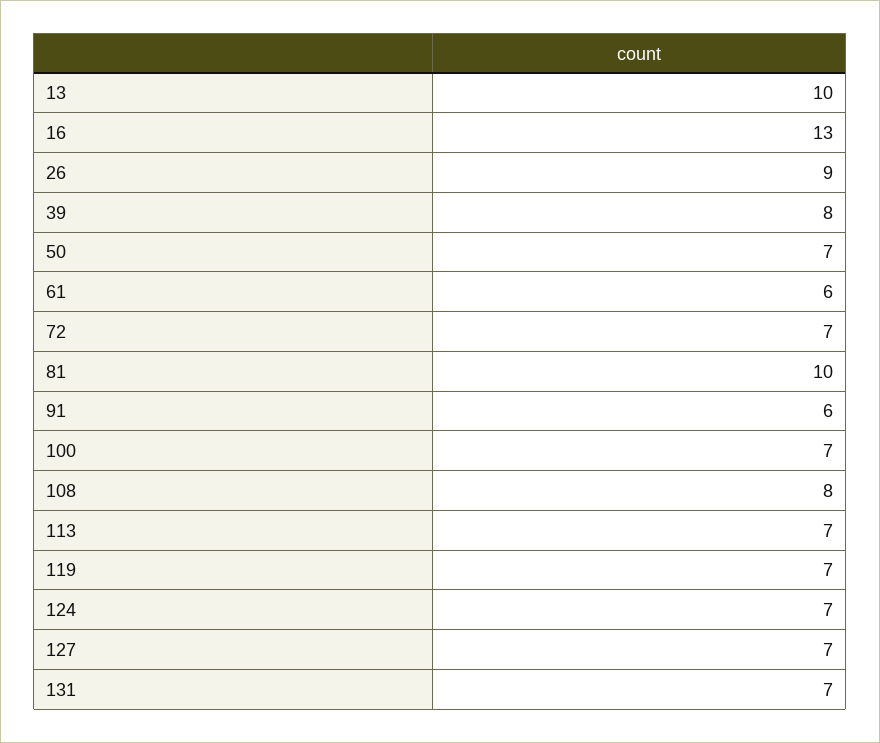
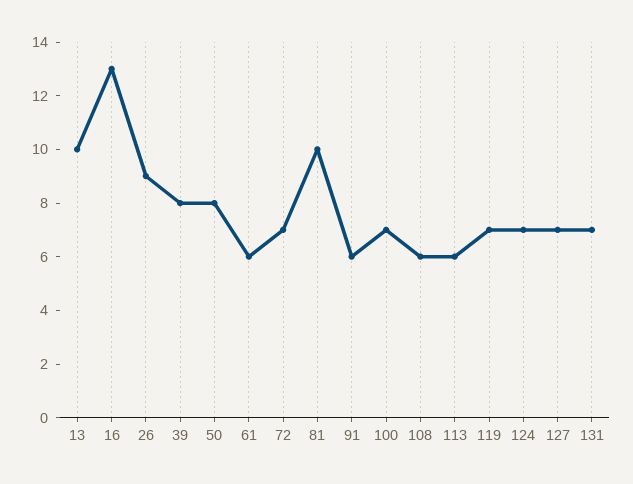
  {
    "13": 10,
    "16": 13,
    "26": 9,
    "39": 8,
-   "50": 7,
+   "50": 8,
    "61": 6,
    "72": 7,
    "81": 10,
    "91": 6,
    "100": 7,
-   "108": 8,
+   "108": 6,
-   "113": 7,
+   "113": 6,
    "119": 7,
    "124": 7,
    "127": 7,
    "131": 7
  }

